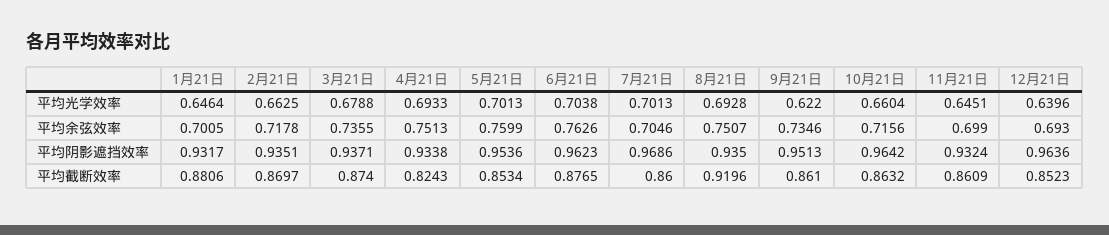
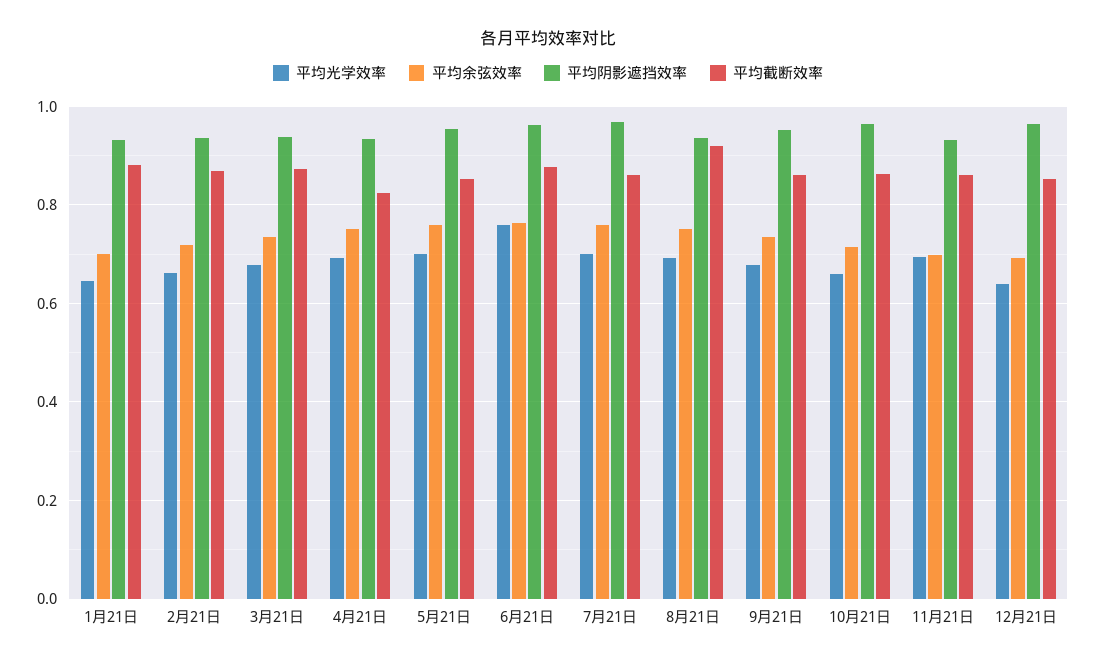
  {
    "平均光学效率": {
      "1月21日": 0.6464,
      "2月21日": 0.6625,
      "3月21日": 0.6788,
      "4月21日": 0.6933,
      "5月21日": 0.7013,
-     "6月21日": 0.7038,
+     "6月21日": 0.76,
      "7月21日": 0.7013,
      "8月21日": 0.6928,
-     "9月21日": 0.622,
+     "9月21日": 0.68,
      "10月21日": 0.6604,
-     "11月21日": 0.6451,
+     "11月21日": 0.7,
      "12月21日": 0.6396
    },
    "平均余弦效率": {
      "1月21日": 0.7005,
      "2月21日": 0.7178,
      "3月21日": 0.7355,
      "4月21日": 0.7513,
      "5月21日": 0.7599,
      "6月21日": 0.7626,
-     "7月21日": 0.7046,
+     "7月21日": 0.76,
      "8月21日": 0.7507,
      "9月21日": 0.7346,
      "10月21日": 0.7156,
      "11月21日": 0.699,
      "12月21日": 0.693
    },
    "平均阴影遮挡效率": {
      "1月21日": 0.9317,
      "2月21日": 0.9351,
      "3月21日": 0.9371,
      "4月21日": 0.9338,
      "5月21日": 0.9536,
      "6月21日": 0.9623,
      "7月21日": 0.9686,
      "8月21日": 0.935,
      "9月21日": 0.9513,
      "10月21日": 0.9642,
      "11月21日": 0.9324,
      "12月21日": 0.9636
    },
    "平均截断效率": {
      "1月21日": 0.8806,
      "2月21日": 0.8697,
      "3月21日": 0.874,
      "4月21日": 0.8243,
      "5月21日": 0.8534,
      "6月21日": 0.8765,
      "7月21日": 0.86,
      "8月21日": 0.9196,
      "9月21日": 0.861,
      "10月21日": 0.8632,
      "11月21日": 0.8609,
      "12月21日": 0.8523
    }
  }

